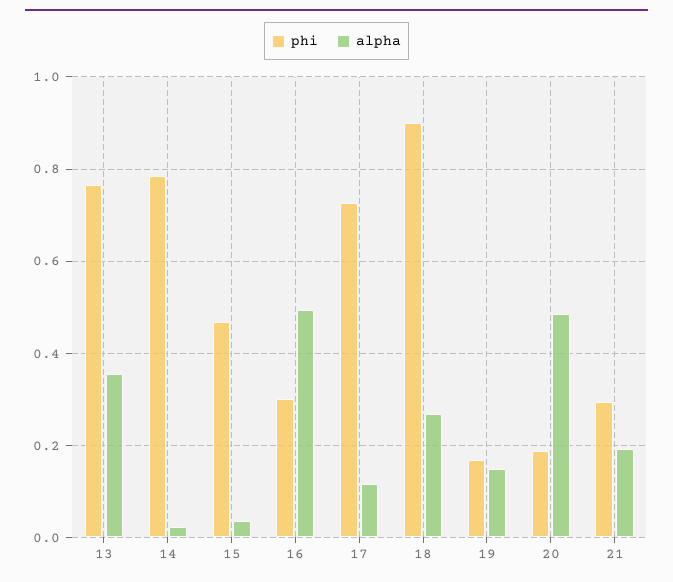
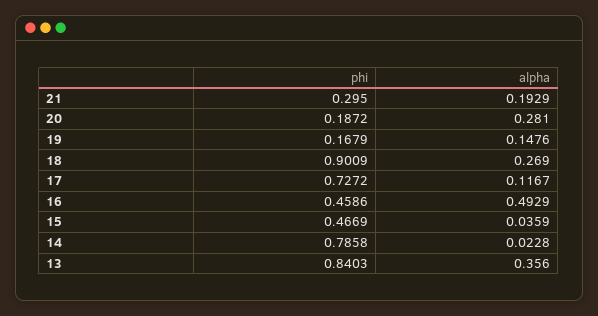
  {
    "phi": {
-     "13": 0.76,
+     "13": 0.8403,
      "14": 0.7858,
      "15": 0.4669,
-     "16": 0.3,
+     "16": 0.4586,
      "17": 0.7272,
      "18": 0.9009,
      "19": 0.1679,
      "20": 0.1872,
      "21": 0.295
    },
    "alpha": {
      "13": 0.356,
      "14": 0.0228,
      "15": 0.0359,
      "16": 0.4929,
      "17": 0.1167,
      "18": 0.269,
      "19": 0.1476,
-     "20": 0.48,
+     "20": 0.281,
      "21": 0.1929
    }
  }

